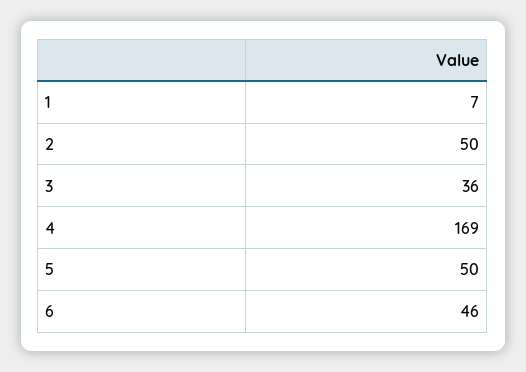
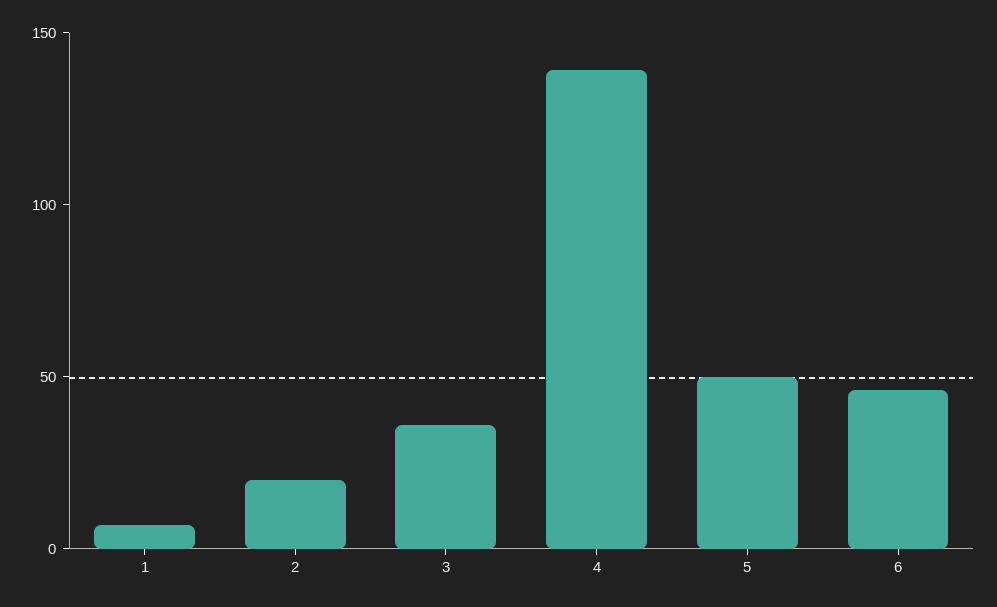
  {
    "1": 7,
-   "2": 50,
+   "2": 20,
    "3": 36,
-   "4": 169,
+   "4": 140,
    "5": 50,
    "6": 46
  }

